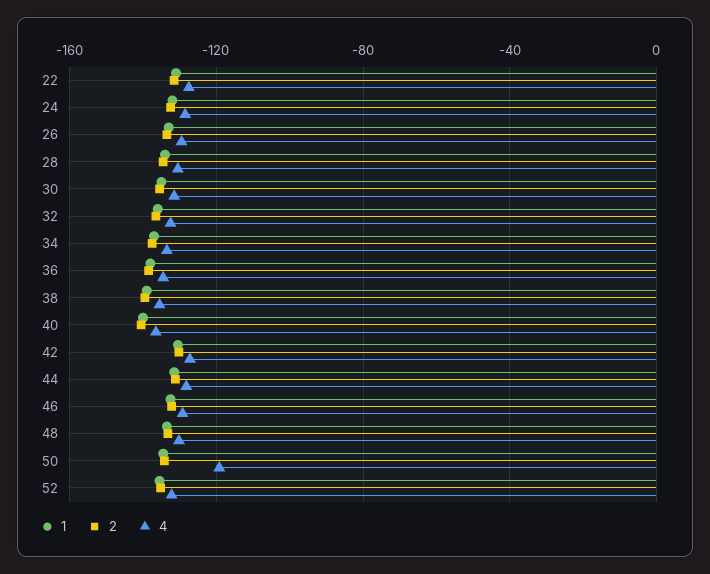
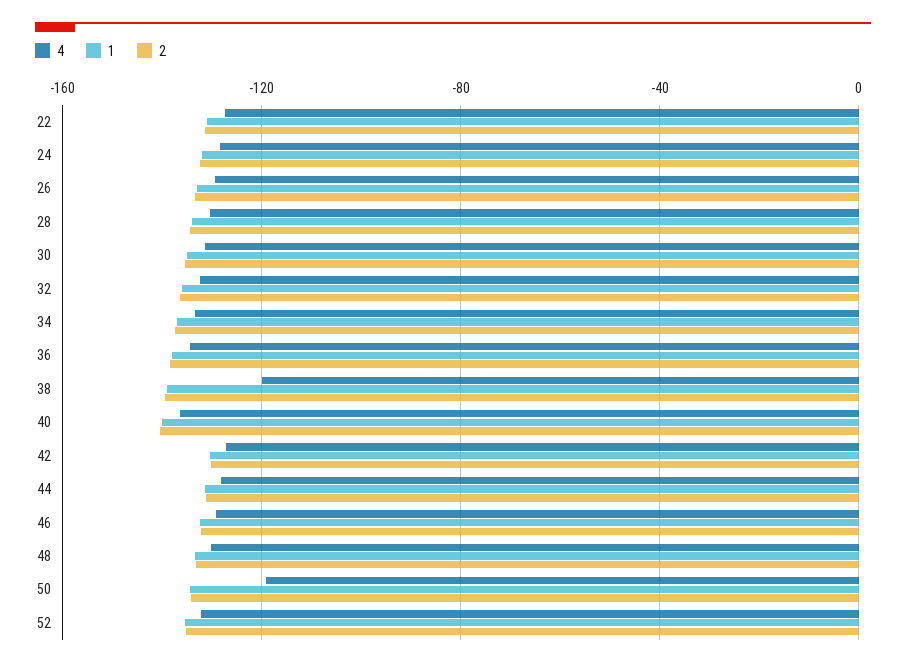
  {
    "1": {
      "22": -130,
      "24": -130,
      "26": -135,
      "28": -135,
      "30": -135,
      "32": -135,
      "34": -135,
      "36": -140,
      "38": -140,
      "40": -140,
      "42": -130,
      "44": -130,
      "46": -135,
      "48": -135,
      "50": -135,
      "52": -135
    },
    "2": {
      "22": -130,
      "24": -135,
      "26": -135,
      "28": -135,
      "30": -135,
      "32": -135,
      "34": -140,
      "36": -140,
      "38": -140,
      "40": -140,
      "42": -130,
      "44": -130,
      "46": -130,
      "48": -135,
      "50": -135,
      "52": -135
    },
    "4": {
      "22": -130,
      "24": -130,
      "26": -130,
      "28": -130,
      "30": -130,
      "32": -135,
      "34": -135,
      "36": -135,
-     "38": -135,
+     "38": -120,
      "40": -135,
      "42": -125,
      "44": -130,
      "46": -130,
      "48": -130,
      "50": -120,
      "52": -130
    }
  }

